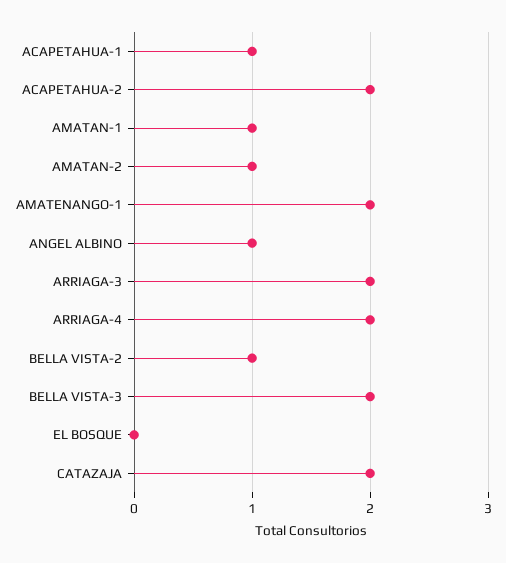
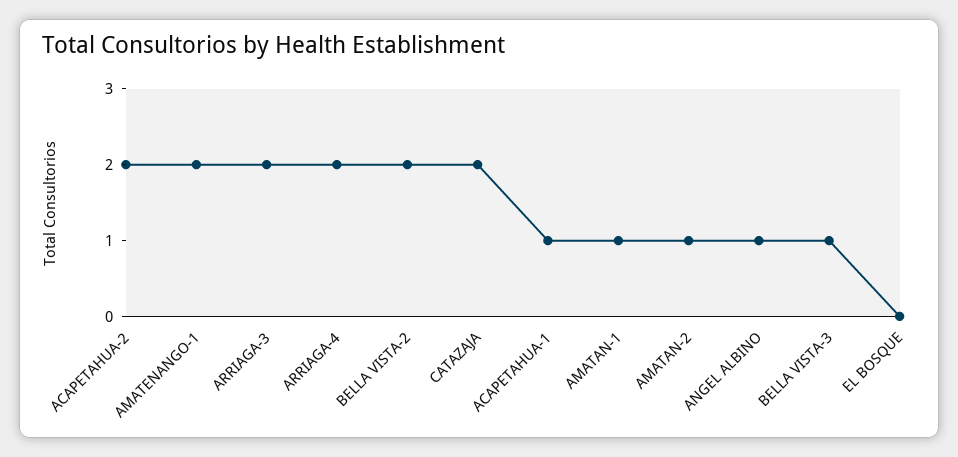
  {
    "ACAPETAHUA-1": 1,
    "ACAPETAHUA-2": 2,
    "AMATAN-1": 1,
    "AMATAN-2": 1,
    "AMATENANGO-1": 2,
    "ANGEL ALBINO": 1,
    "ARRIAGA-3": 2,
    "ARRIAGA-4": 2,
-   "BELLA VISTA-2": 1,
+   "BELLA VISTA-2": 2,
-   "BELLA VISTA-3": 2,
+   "BELLA VISTA-3": 1,
    "EL BOSQUE": 0,
    "CATAZAJA": 2
  }

